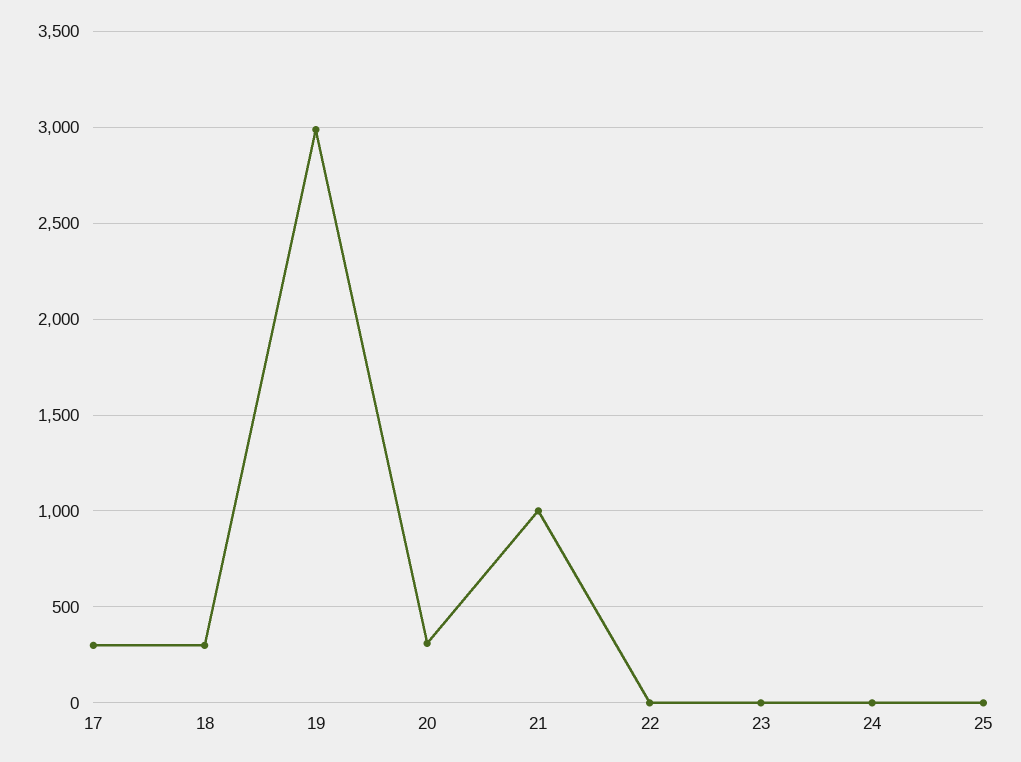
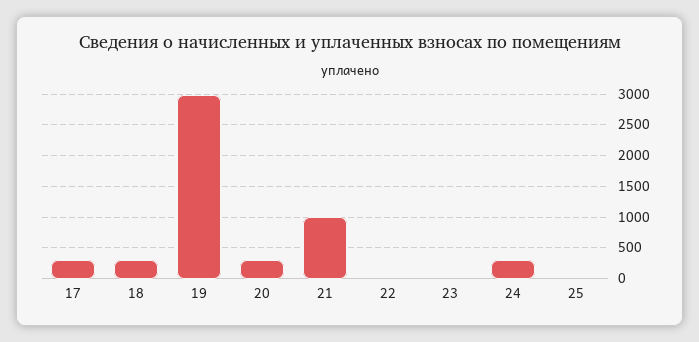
  {
    "17": 300,
    "18": 300,
    "19": 3000,
    "20": 300,
    "21": 1000,
    "22": 0,
    "23": 0,
-   "24": 0,
+   "24": 300,
    "25": 0
  }

